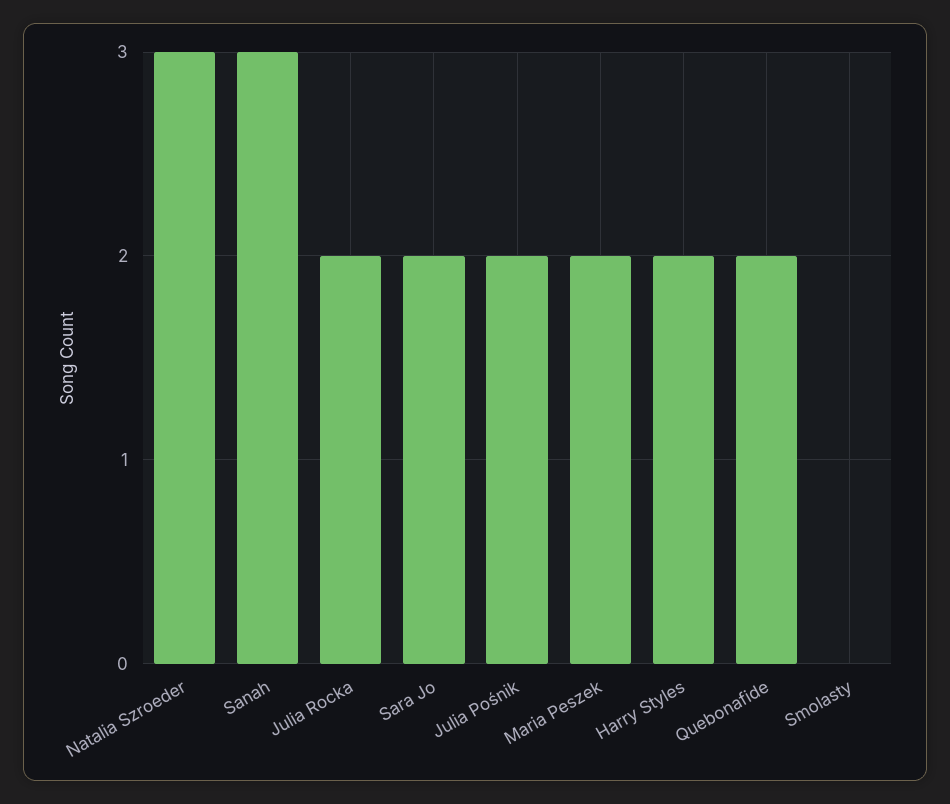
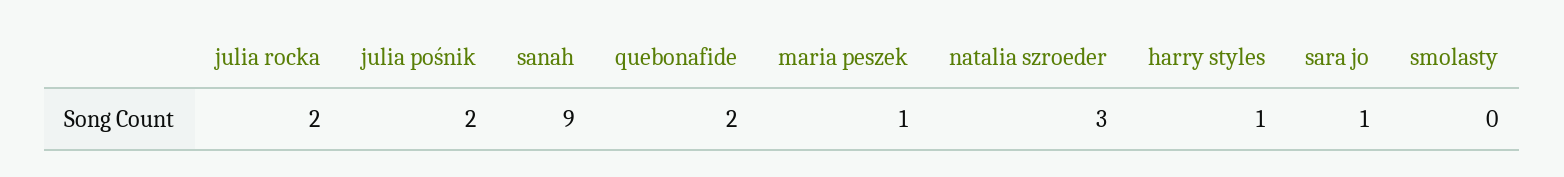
  {
    "Natalia Szroeder": 3,
-   "Sanah": 3,
+   "Sanah": 9,
    "Julia Rocka": 2,
-   "Sara Jo": 2,
+   "Sara Jo": 1,
    "Julia Pośnik": 2,
-   "Maria Peszek": 2,
+   "Maria Peszek": 1,
-   "Harry Styles": 2,
+   "Harry Styles": 1,
    "Quebonafide": 2,
    "Smolasty": 0
  }

